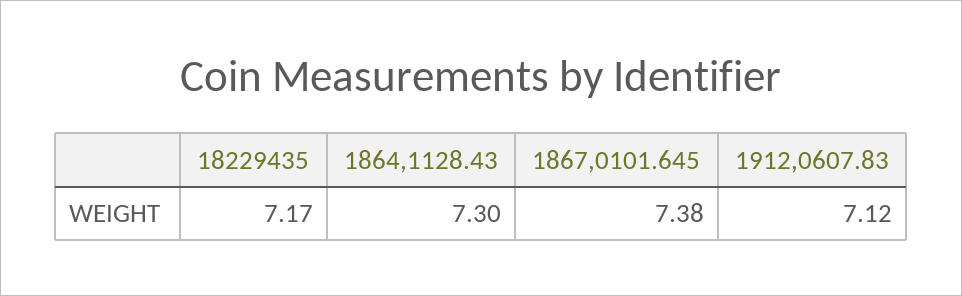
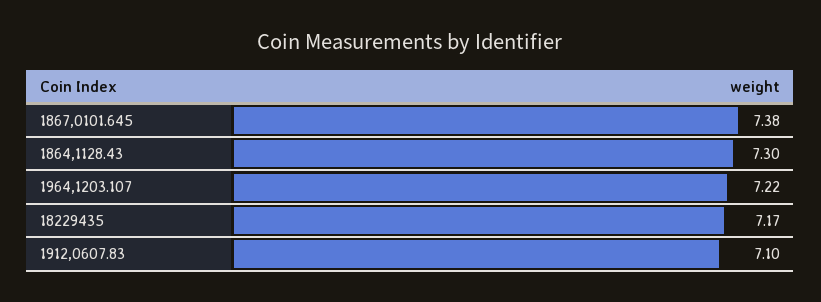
  {
    "18229435": 7.17,
    "1864,1128.43": 7.3,
    "1867,0101.645": 7.38,
-   "1912,0607.83": 7.12
+   "1912,0607.83": 7.1,
+   "1964,1203.107": 7.22
  }

